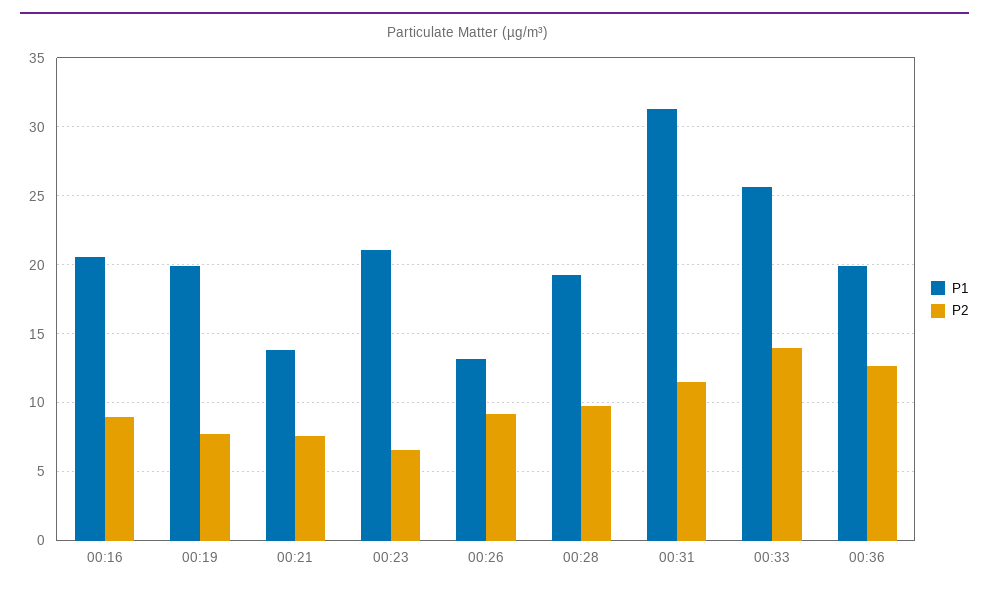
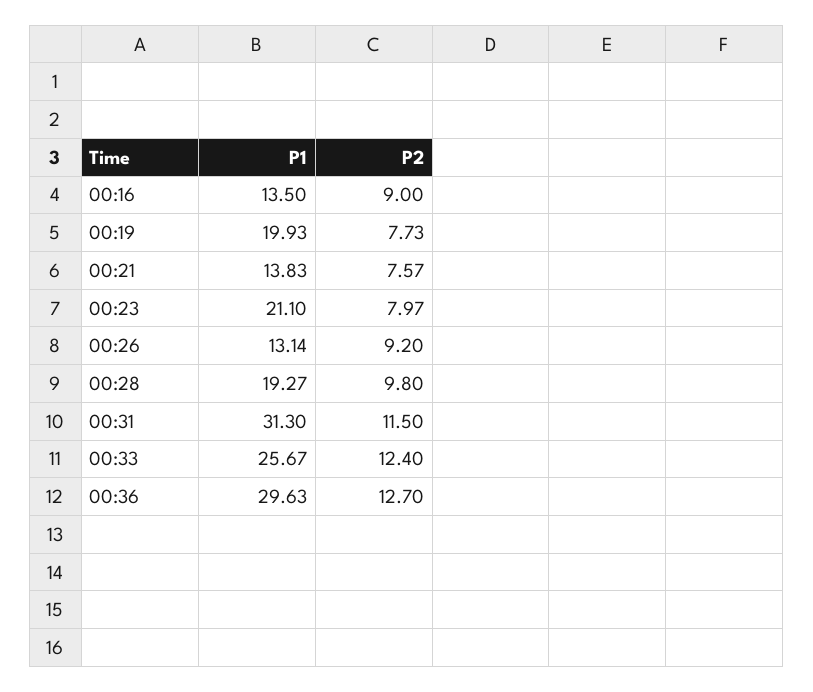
  {
    "P1": {
-     "00:16": 20.5,
+     "00:16": 13.5,
      "00:19": 19.93,
      "00:21": 13.83,
      "00:23": 21.1,
      "00:26": 13.14,
      "00:28": 19.27,
      "00:31": 31.3,
      "00:33": 25.67,
-     "00:36": 20
+     "00:36": 29.63
    },
    "P2": {
      "00:16": 9,
      "00:19": 7.73,
      "00:21": 7.57,
-     "00:23": 6.5,
+     "00:23": 7.97,
      "00:26": 9.2,
      "00:28": 9.8,
      "00:31": 11.5,
-     "00:33": 14,
+     "00:33": 12.4,
      "00:36": 12.7
    }
  }

